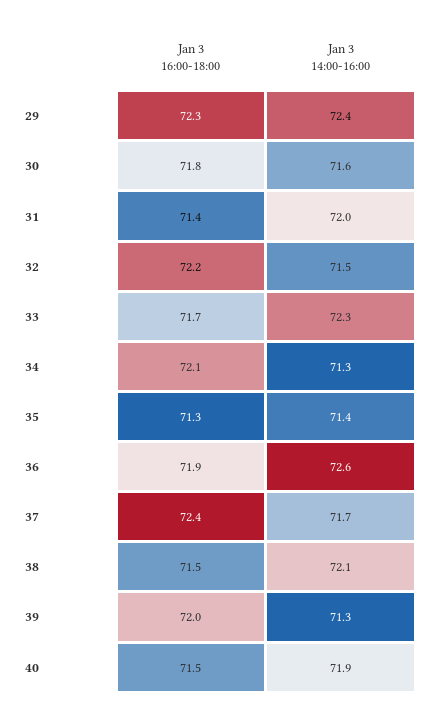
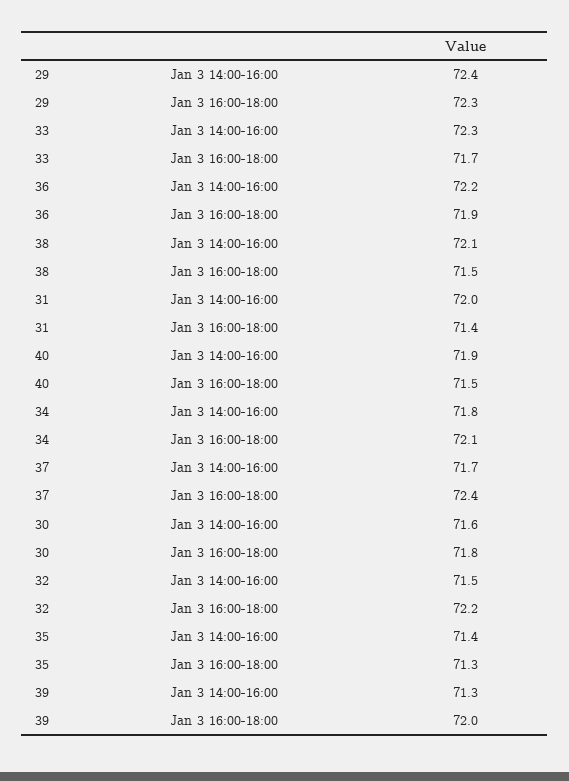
  {
    "Jan 3 16:00-18:00": {
      "29": 72.3,
      "30": 71.8,
      "31": 71.4,
      "32": 72.2,
      "33": 71.7,
      "34": 72.1,
      "35": 71.3,
      "36": 71.9,
      "37": 72.4,
      "38": 71.5,
      "39": 72,
      "40": 71.5
    },
    "Jan 3 14:00-16:00": {
      "29": 72.4,
      "30": 71.6,
      "31": 72,
      "32": 71.5,
      "33": 72.3,
-     "34": 71.3,
+     "34": 71.8,
      "35": 71.4,
-     "36": 72.6,
+     "36": 72.2,
      "37": 71.7,
      "38": 72.1,
      "39": 71.3,
      "40": 71.9
    }
  }

